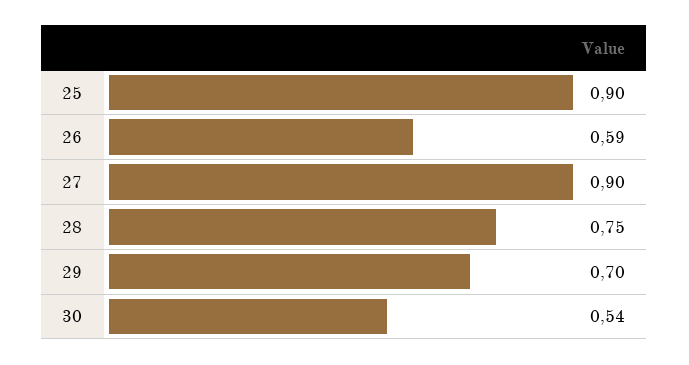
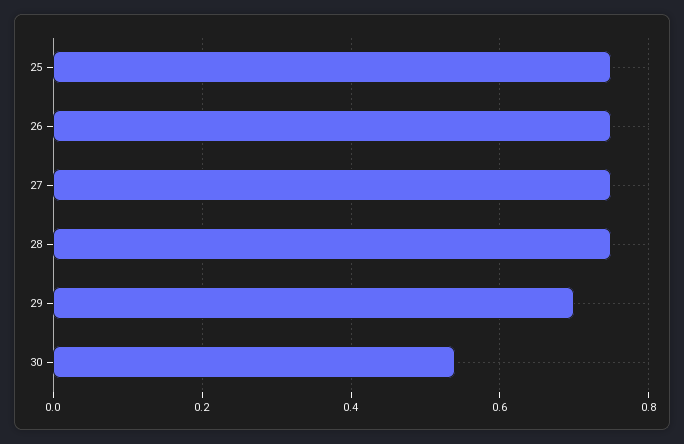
  {
-   "25": 0.9,
+   "25": 0.75,
-   "26": 0.59,
+   "26": 0.75,
-   "27": 0.9,
+   "27": 0.75,
    "28": 0.75,
    "29": 0.7,
    "30": 0.54
  }

